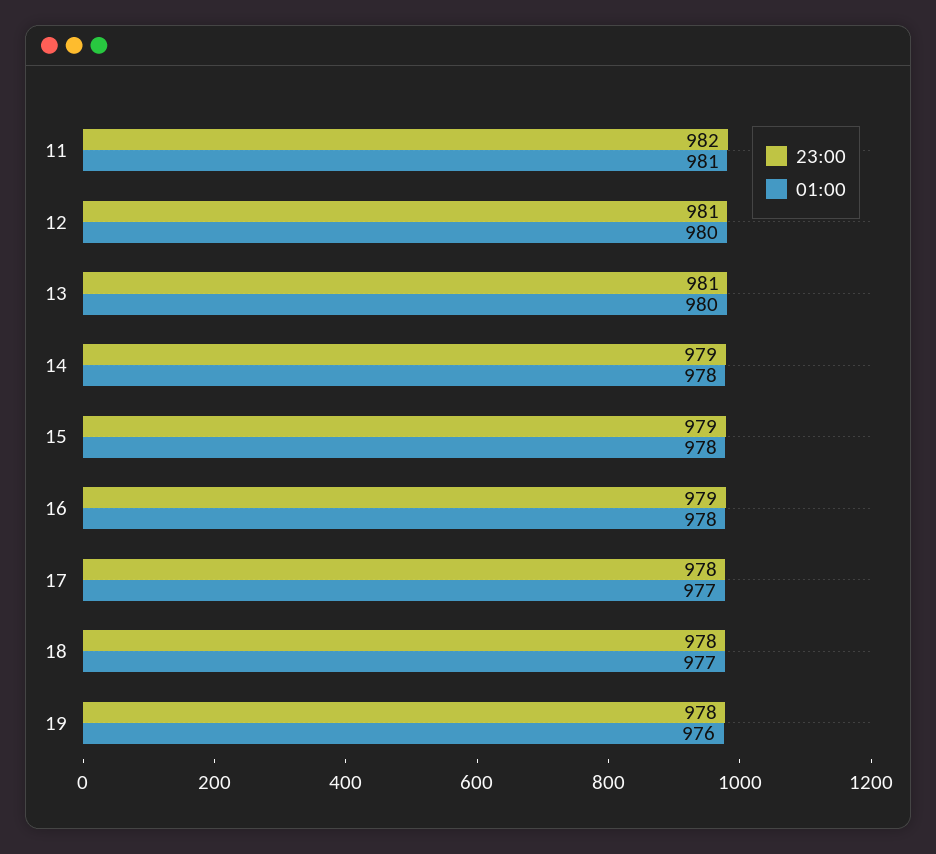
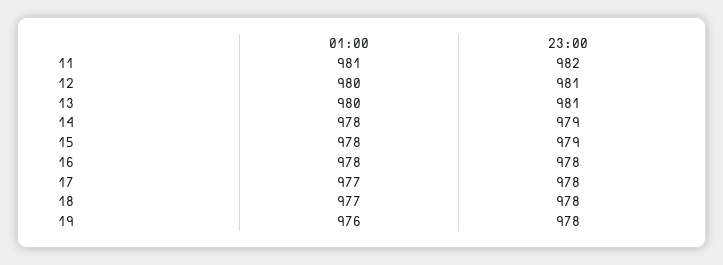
  {
    "23:00": {
      "11": 982,
      "12": 981,
      "13": 981,
      "14": 979,
      "15": 979,
-     "16": 979,
+     "16": 978,
      "17": 978,
      "18": 978,
      "19": 978
    },
    "01:00": {
      "11": 981,
      "12": 980,
      "13": 980,
      "14": 978,
      "15": 978,
      "16": 978,
      "17": 977,
      "18": 977,
      "19": 976
    }
  }

